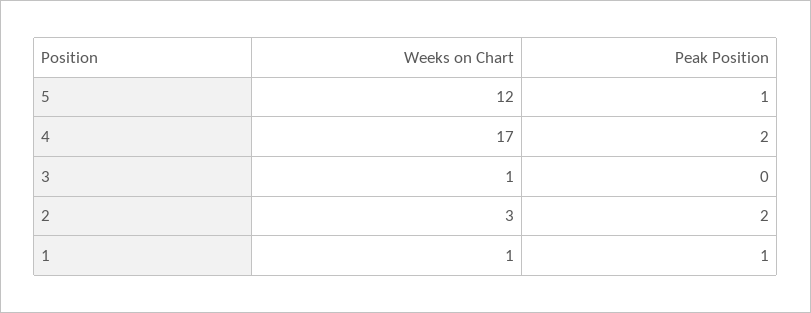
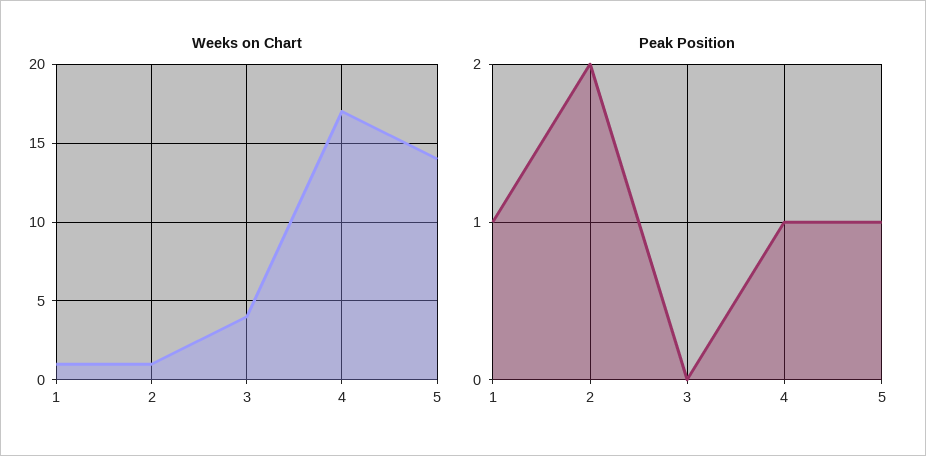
  {
    "Weeks on Chart": {
-     "5": 12,
+     "5": 14,
      "4": 17,
-     "3": 1,
+     "3": 4,
-     "2": 3,
+     "2": 1,
      "1": 1
    },
    "Peak Position": {
      "5": 1,
-     "4": 2,
+     "4": 1,
      "3": 0,
      "2": 2,
      "1": 1
    }
  }

